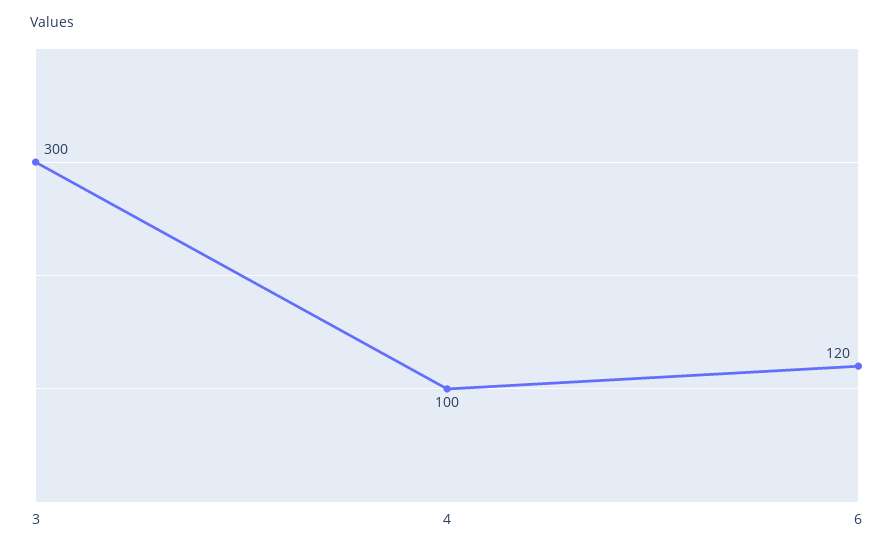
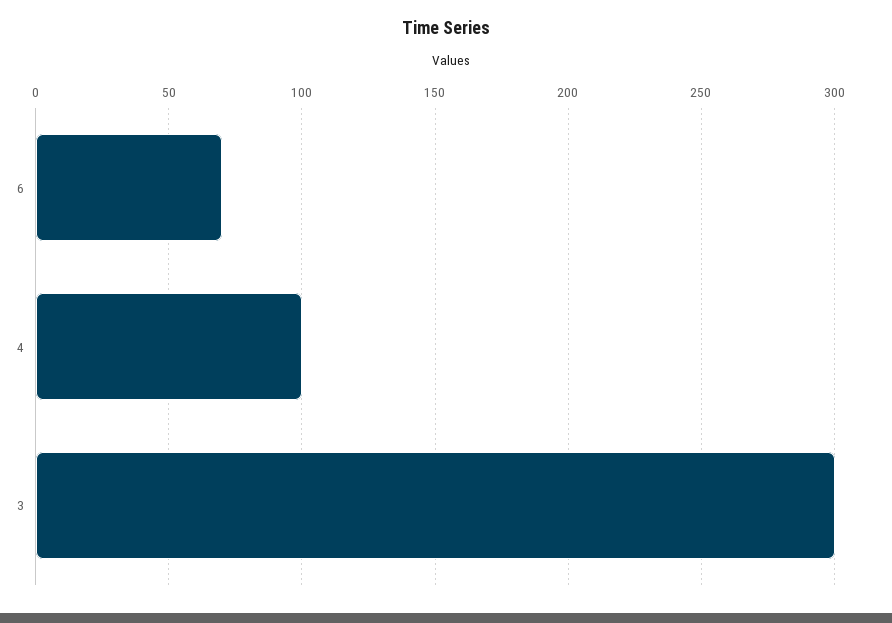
  {
    "3": 300,
    "4": 100,
-   "6": 120
+   "6": 70
  }

